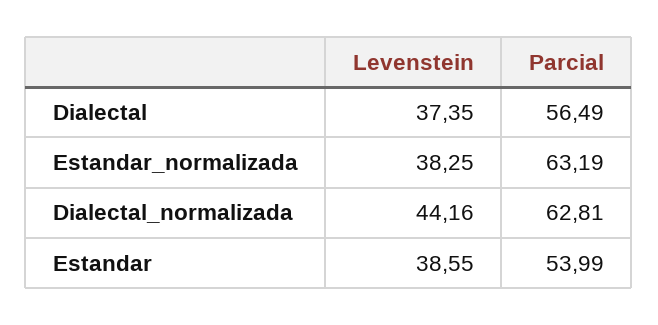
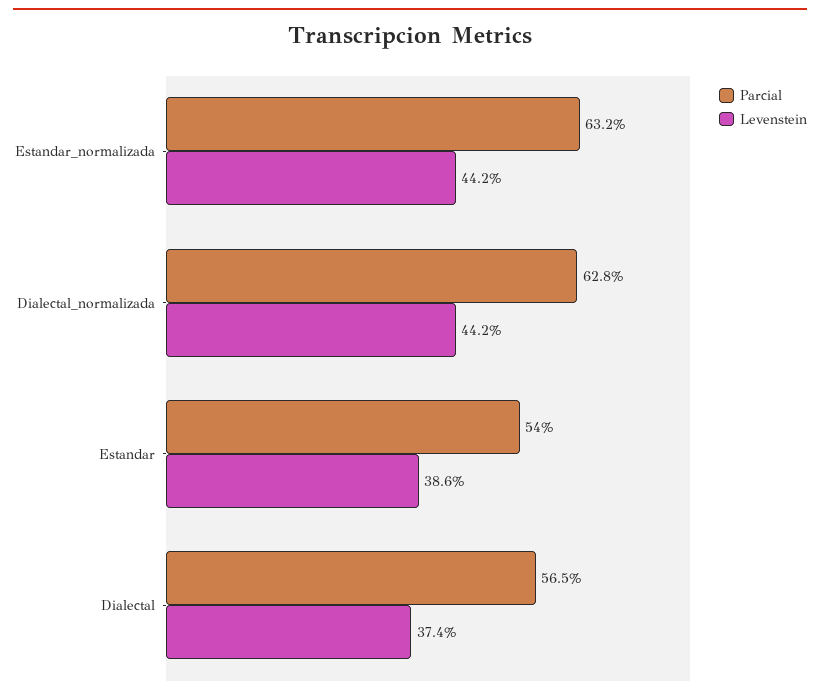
  {
    "Levenstein": {
      "Dialectal": 37.35,
-     "Estandar_normalizada": 38.25,
+     "Estandar_normalizada": 44.2,
      "Dialectal_normalizada": 44.16,
      "Estandar": 38.55
    },
    "Parcial": {
      "Dialectal": 56.49,
      "Estandar_normalizada": 63.19,
      "Dialectal_normalizada": 62.81,
      "Estandar": 53.99
    }
  }

